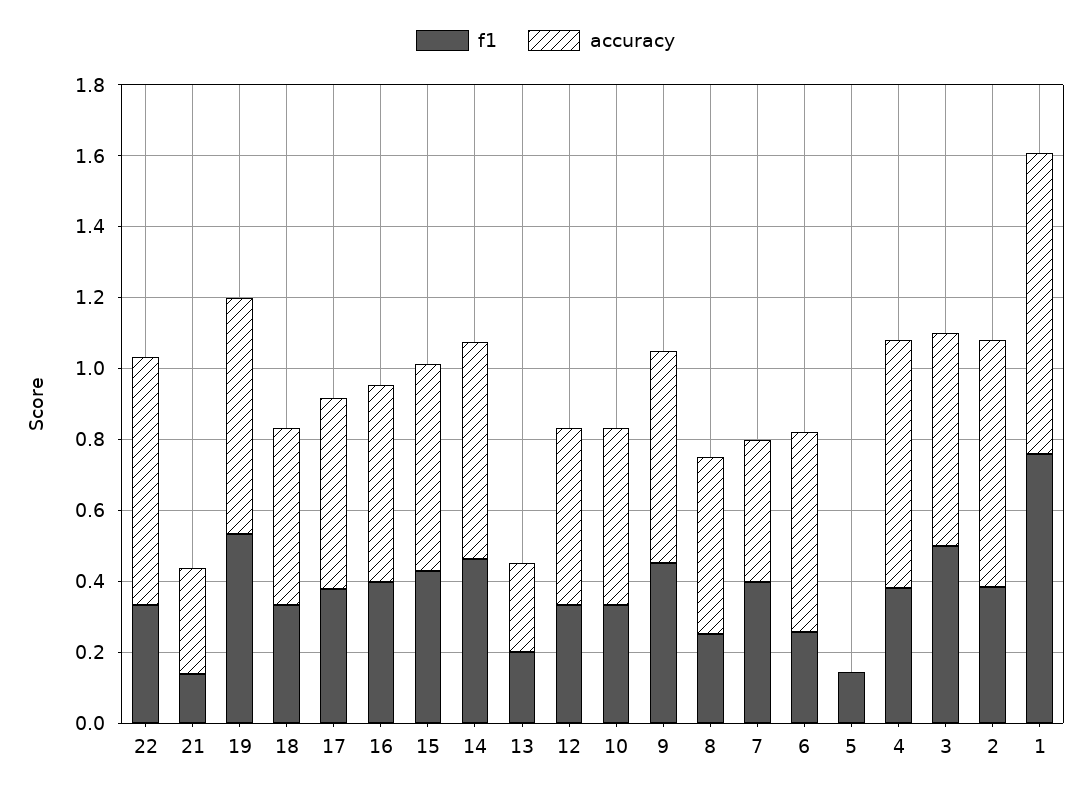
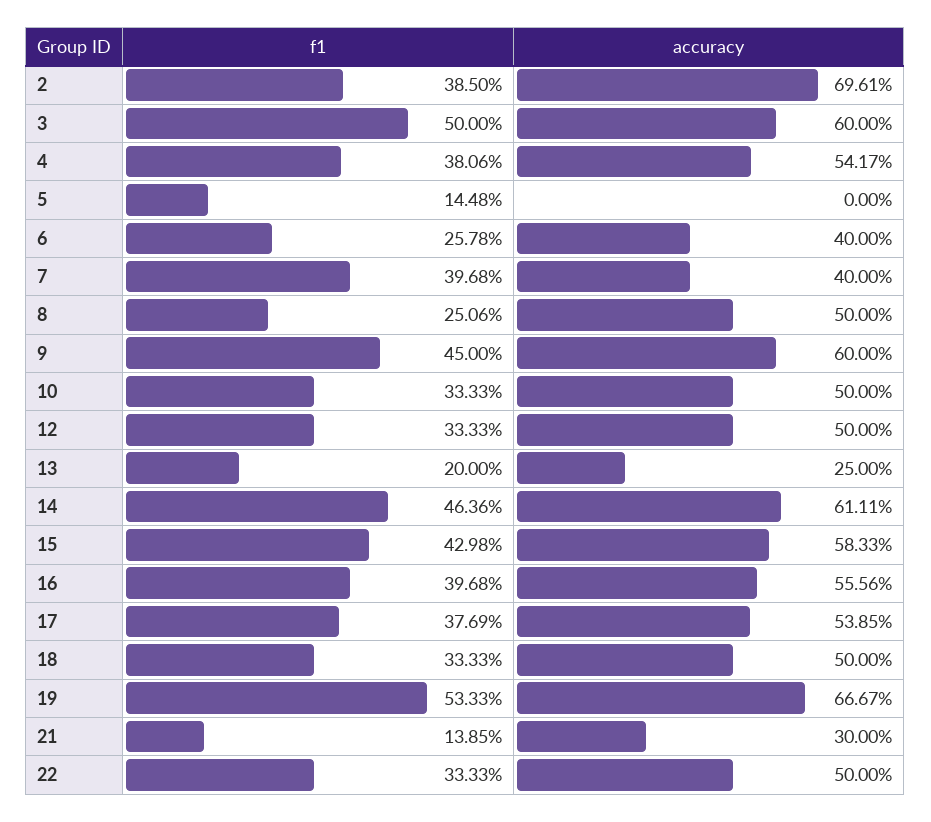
  {
    "f1": {
      "22": 0.3333,
      "21": 0.1385,
      "19": 0.5333,
      "18": 0.3333,
      "17": 0.3769,
      "16": 0.3968,
      "15": 0.4298,
      "14": 0.4636,
      "13": 0.2,
      "12": 0.3333,
      "10": 0.3333,
      "9": 0.45,
      "8": 0.2506,
      "7": 0.3968,
      "6": 0.2578,
      "5": 0.1448,
      "4": 0.3806,
      "3": 0.5,
-     "2": 0.385,
+     "2": 0.385
-     "1": 0.75
    },
    "accuracy": {
-     "22": 0.7,
+     "22": 0.5,
      "21": 0.3,
      "19": 0.6667,
      "18": 0.5,
      "17": 0.5385,
      "16": 0.5556,
      "15": 0.5833,
      "14": 0.6111,
      "13": 0.25,
      "12": 0.5,
      "10": 0.5,
      "9": 0.6,
      "8": 0.5,
      "7": 0.4,
-     "6": 0.55,
+     "6": 0.4,
      "5": 0,
-     "4": 0.7,
+     "4": 0.5417,
      "3": 0.6,
-     "2": 0.6961,
+     "2": 0.6961
-     "1": 0.85
    }
  }

